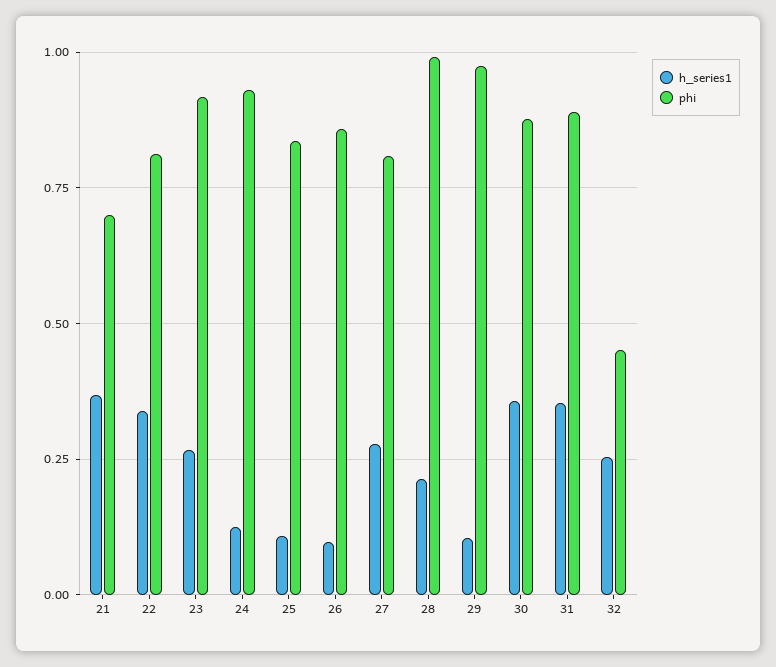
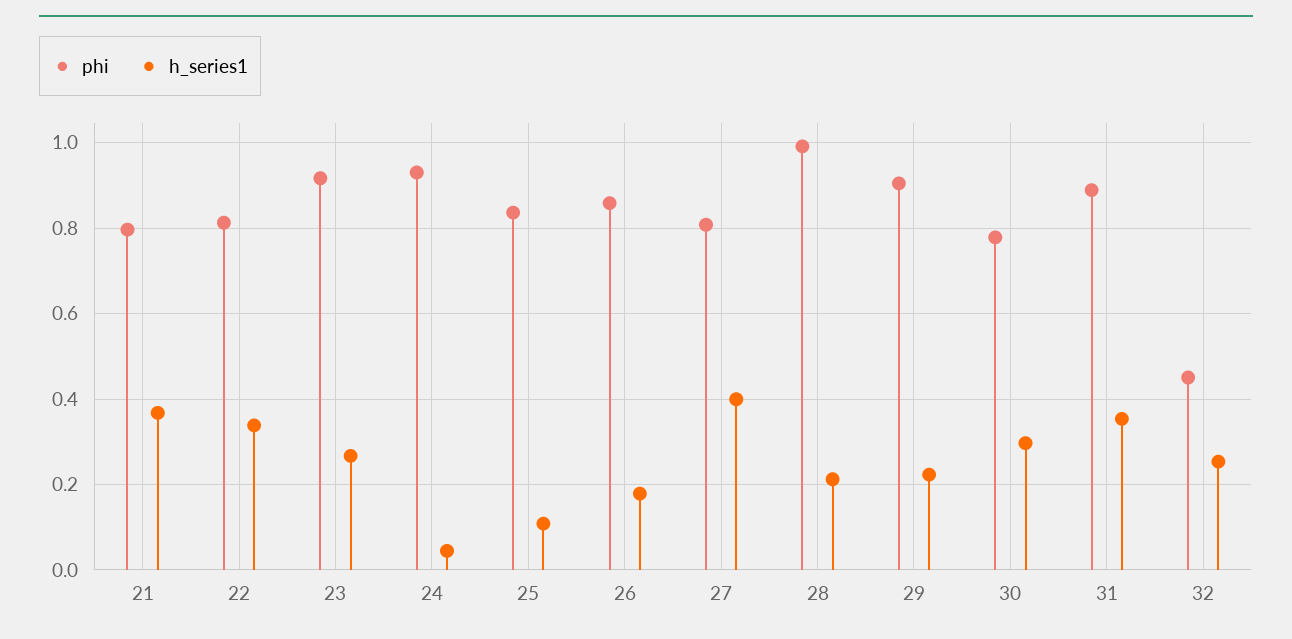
  {
    "h_series1": {
      "21": 0.36,
      "22": 0.34,
      "23": 0.26,
-     "24": 0.125,
+     "24": 0.04,
      "25": 0.1,
-     "26": 0.1,
+     "26": 0.18,
-     "27": 0.275,
+     "27": 0.4,
      "28": 0.22,
-     "29": 0.1,
+     "29": 0.22,
-     "30": 0.35,
+     "30": 0.3,
      "31": 0.36,
      "32": 0.26
    },
    "phi": {
-     "21": 0.7,
+     "21": 0.8,
      "22": 0.82,
      "23": 0.92,
      "24": 0.94,
      "25": 0.84,
      "26": 0.86,
      "27": 0.8,
      "28": 1,
-     "29": 0.975,
+     "29": 0.9,
-     "30": 0.875,
+     "30": 0.78,
      "31": 0.88,
      "32": 0.46
    }
  }

